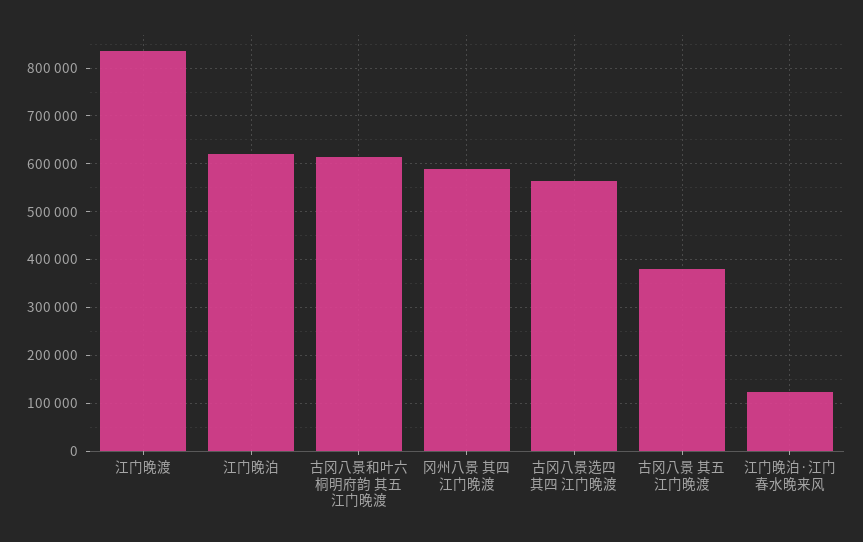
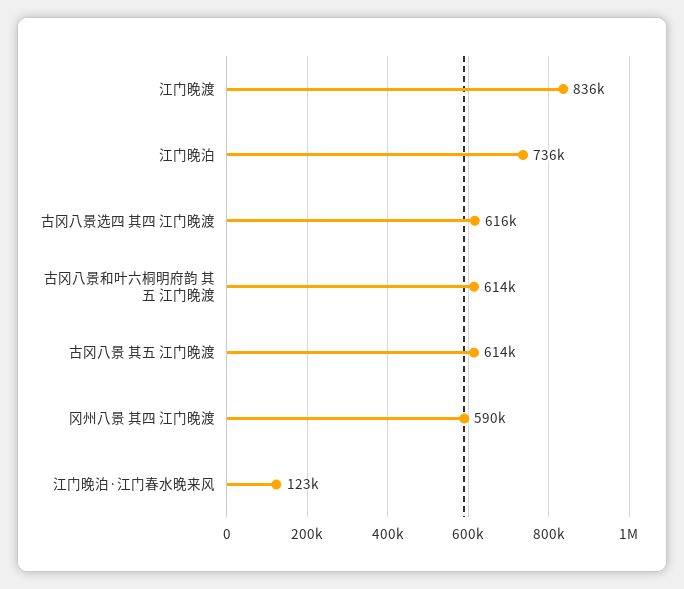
  {
    "江门晚渡": 836000,
-   "江门晚泊": 620000,
+   "江门晚泊": 736000,
    "古冈八景和叶六桐明府韵 其五 江门晚渡": 614000,
    "冈州八景 其四 江门晚渡": 590000,
-   "古冈八景选四 其四 江门晚渡": 560000,
+   "古冈八景选四 其四 江门晚渡": 616000,
-   "古冈八景 其五 江门晚渡": 380000,
+   "古冈八景 其五 江门晚渡": 614000,
    "江门晚泊·江门春水晚来风": 123000
  }

